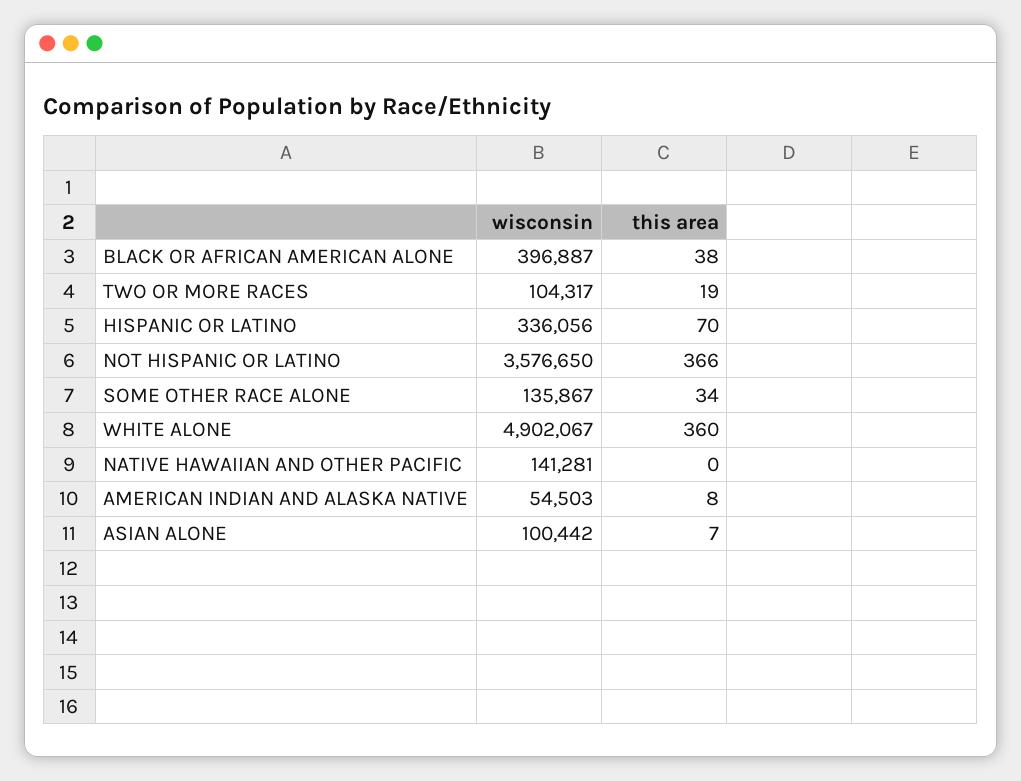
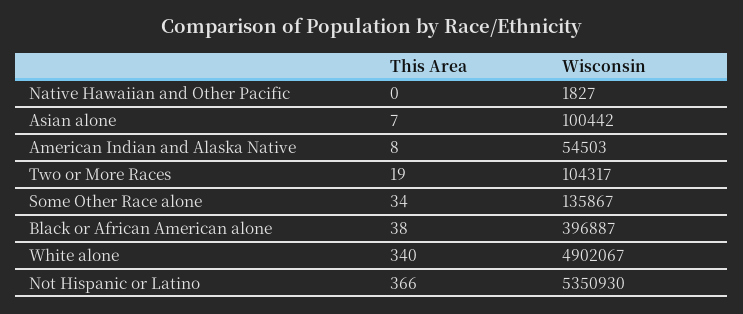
  {
    "wisconsin": {
      "BLACK OR AFRICAN AMERICAN ALONE": 396887,
      "TWO OR MORE RACES": 104317,
-     "HISPANIC OR LATINO": 336056,
-     "NOT HISPANIC OR LATINO": 3576650,
+     "NOT HISPANIC OR LATINO": 5350930,
      "SOME OTHER RACE ALONE": 135867,
      "WHITE ALONE": 4902067,
-     "NATIVE HAWAIIAN AND OTHER PACIFIC": 141281,
+     "NATIVE HAWAIIAN AND OTHER PACIFIC": 1827,
      "AMERICAN INDIAN AND ALASKA NATIVE": 54503,
      "ASIAN ALONE": 100442
    },
    "this area": {
      "BLACK OR AFRICAN AMERICAN ALONE": 38,
      "TWO OR MORE RACES": 19,
-     "HISPANIC OR LATINO": 70,
      "NOT HISPANIC OR LATINO": 366,
      "SOME OTHER RACE ALONE": 34,
-     "WHITE ALONE": 360,
+     "WHITE ALONE": 340,
      "NATIVE HAWAIIAN AND OTHER PACIFIC": 0,
      "AMERICAN INDIAN AND ALASKA NATIVE": 8,
      "ASIAN ALONE": 7
    }
  }

